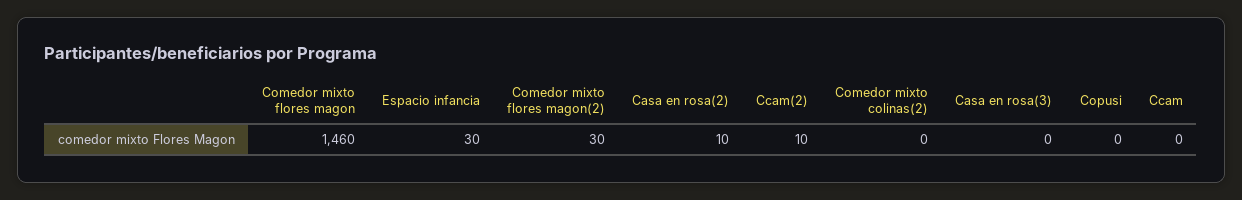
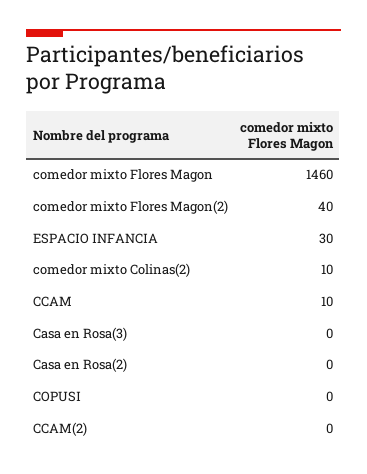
  {
    "Comedor mixto flores magon": 1460,
    "Espacio infancia": 30,
-   "Comedor mixto flores magon(2)": 30,
+   "Comedor mixto flores magon(2)": 40,
-   "Casa en rosa(2)": 10,
+   "Casa en rosa(2)": 0,
-   "Ccam(2)": 10,
+   "Ccam(2)": 0,
-   "Comedor mixto colinas(2)": 0,
+   "Comedor mixto colinas(2)": 10,
    "Casa en rosa(3)": 0,
    "Copusi": 0,
-   "Ccam": 0
+   "Ccam": 10
  }

